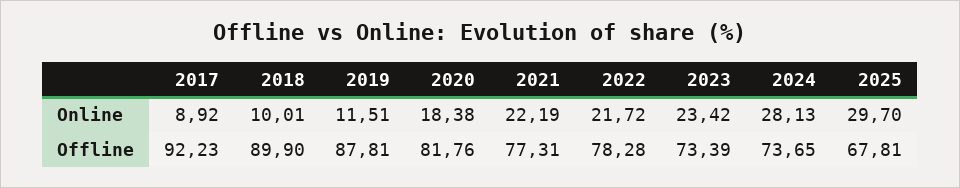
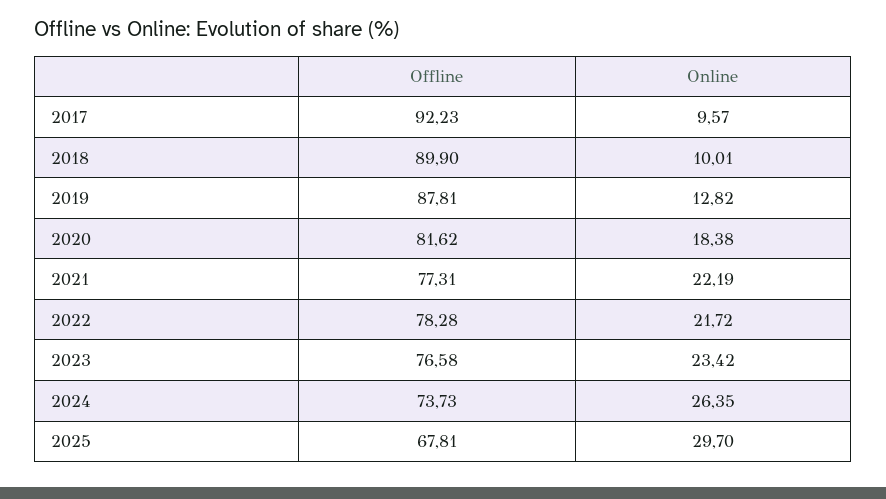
  {
    "2017": {
-     "Online": 8.92,
+     "Online": 9.57,
      "Offline": 92.23
    },
    "2018": {
      "Online": 10.01,
      "Offline": 89.9
    },
    "2019": {
-     "Online": 11.51,
+     "Online": 12.82,
      "Offline": 87.81
    },
    "2020": {
      "Online": 18.38,
-     "Offline": 81.76
+     "Offline": 81.62
    },
    "2021": {
      "Online": 22.19,
      "Offline": 77.31
    },
    "2022": {
      "Online": 21.72,
      "Offline": 78.28
    },
    "2023": {
      "Online": 23.42,
-     "Offline": 73.39
+     "Offline": 76.58
    },
    "2024": {
-     "Online": 28.13,
+     "Online": 26.35,
-     "Offline": 73.65
+     "Offline": 73.73
    },
    "2025": {
      "Online": 29.7,
      "Offline": 67.81
    }
  }

